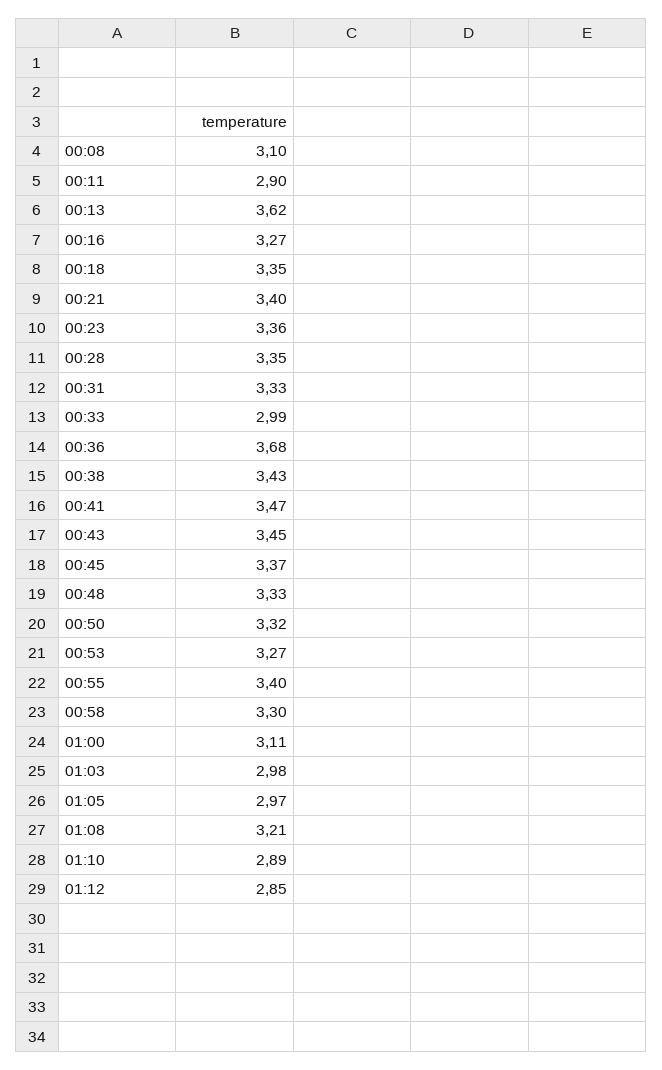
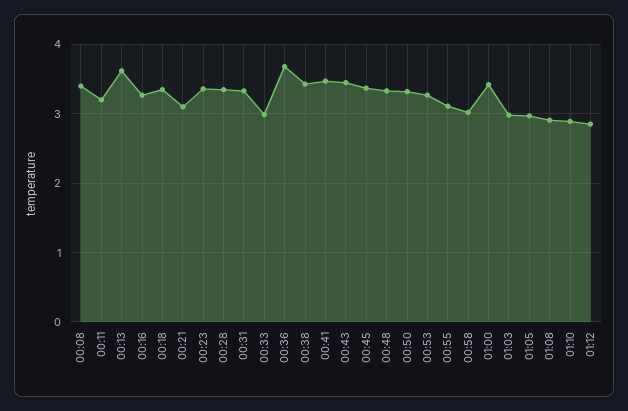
  {
-   "00:08": 3.1,
+   "00:08": 3.4,
-   "00:11": 2.9,
+   "00:11": 3.2,
    "00:13": 3.62,
    "00:16": 3.27,
    "00:18": 3.35,
-   "00:21": 3.4,
+   "00:21": 3.1,
    "00:23": 3.36,
    "00:28": 3.35,
    "00:31": 3.33,
    "00:33": 2.99,
    "00:36": 3.68,
    "00:38": 3.43,
    "00:41": 3.47,
    "00:43": 3.45,
    "00:45": 3.37,
    "00:48": 3.33,
    "00:50": 3.32,
    "00:53": 3.27,
-   "00:55": 3.4,
+   "00:55": 3.1,
-   "00:58": 3.3,
+   "00:58": 3,
-   "01:00": 3.11,
+   "01:00": 3.4,
    "01:03": 2.98,
    "01:05": 2.97,
-   "01:08": 3.21,
+   "01:08": 2.9,
    "01:10": 2.89,
    "01:12": 2.85
  }

